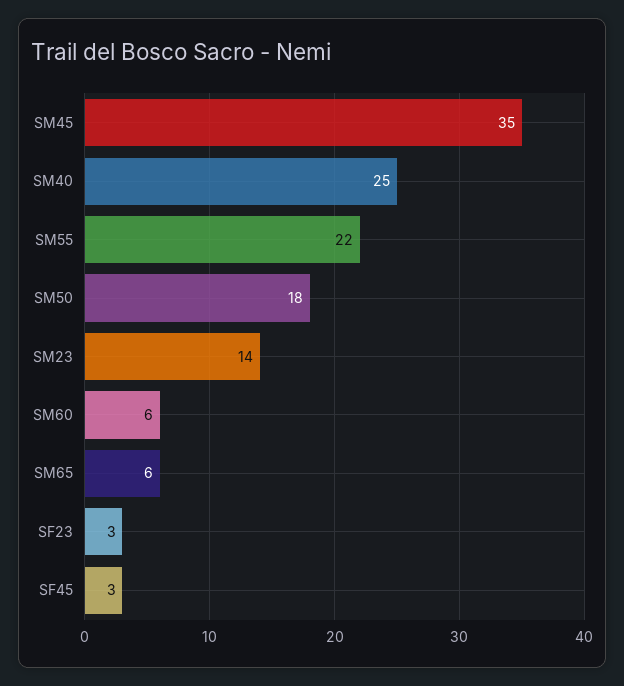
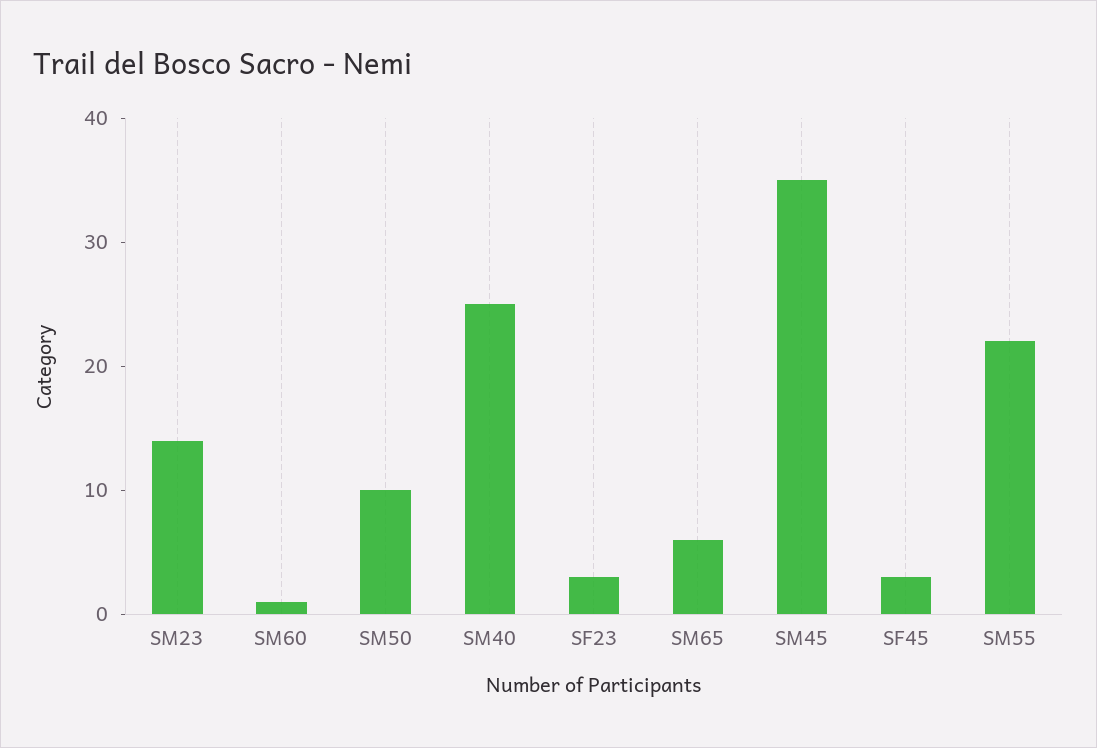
  {
    "SM45": 35,
    "SM40": 25,
    "SM55": 22,
-   "SM50": 18,
+   "SM50": 10,
    "SM23": 14,
-   "SM60": 6,
+   "SM60": 1,
    "SM65": 6,
    "SF23": 3,
    "SF45": 3
  }

